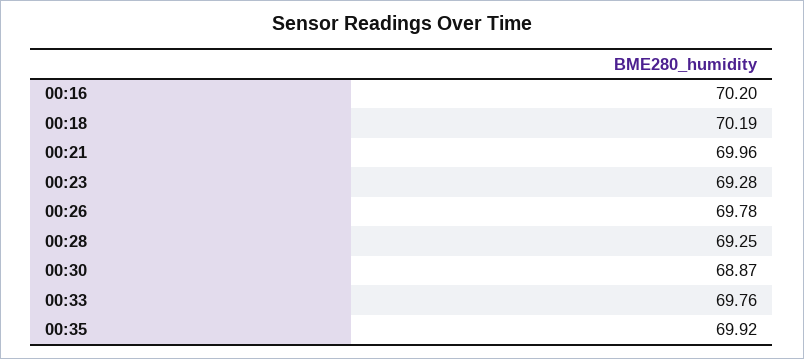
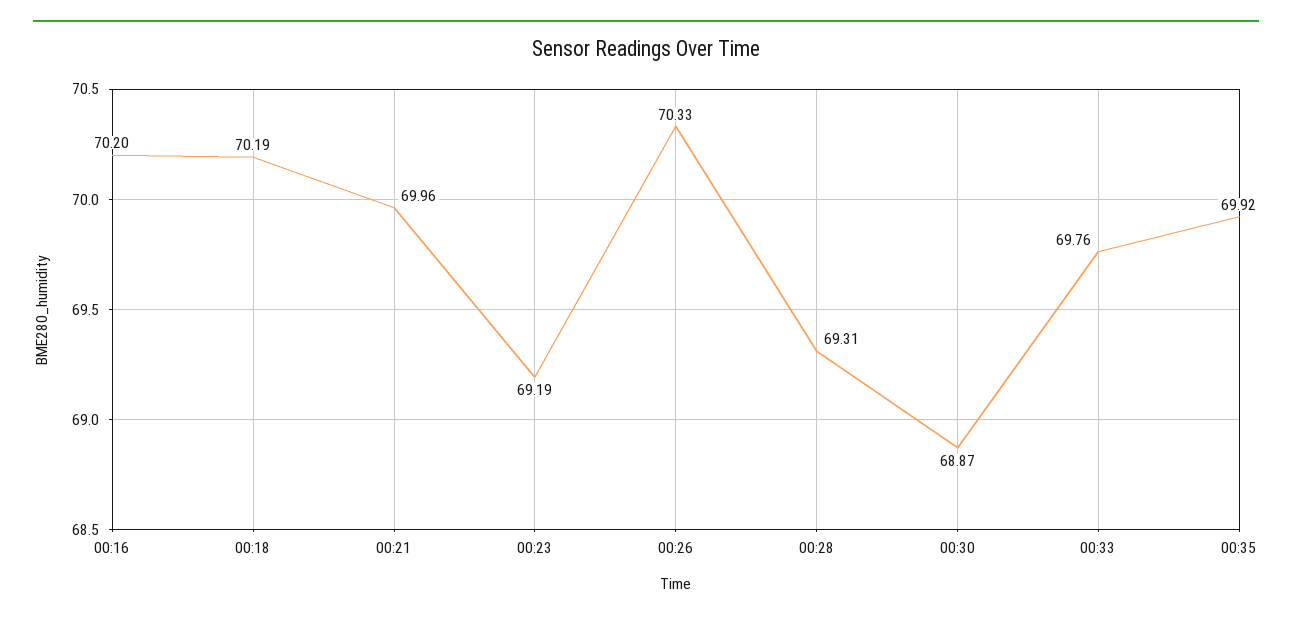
  {
    "00:16": 70.2,
    "00:18": 70.19,
    "00:21": 69.96,
-   "00:23": 69.28,
+   "00:23": 69.19,
-   "00:26": 69.78,
+   "00:26": 70.33,
-   "00:28": 69.25,
+   "00:28": 69.31,
    "00:30": 68.87,
    "00:33": 69.76,
    "00:35": 69.92
  }

